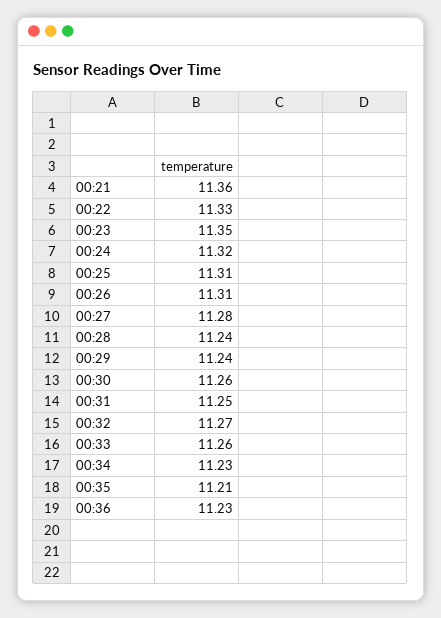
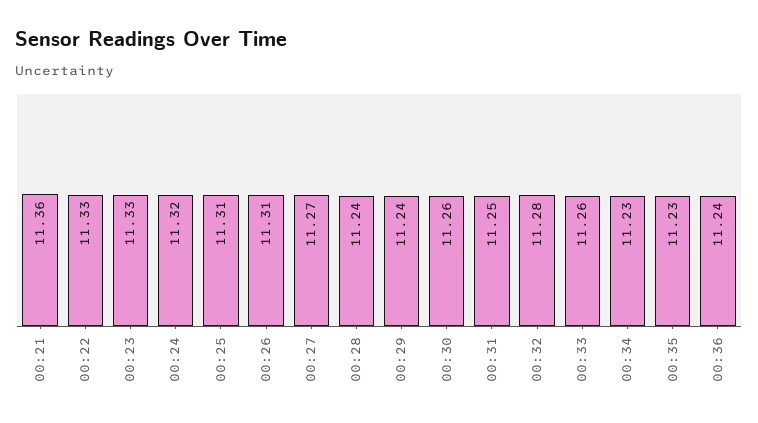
  {
    "00:21": 11.36,
    "00:22": 11.33,
-   "00:23": 11.35,
+   "00:23": 11.33,
    "00:24": 11.32,
    "00:25": 11.31,
    "00:26": 11.31,
-   "00:27": 11.28,
+   "00:27": 11.27,
    "00:28": 11.24,
    "00:29": 11.24,
    "00:30": 11.26,
    "00:31": 11.25,
-   "00:32": 11.27,
+   "00:32": 11.28,
    "00:33": 11.26,
    "00:34": 11.23,
-   "00:35": 11.21,
+   "00:35": 11.23,
-   "00:36": 11.23
+   "00:36": 11.24
  }

